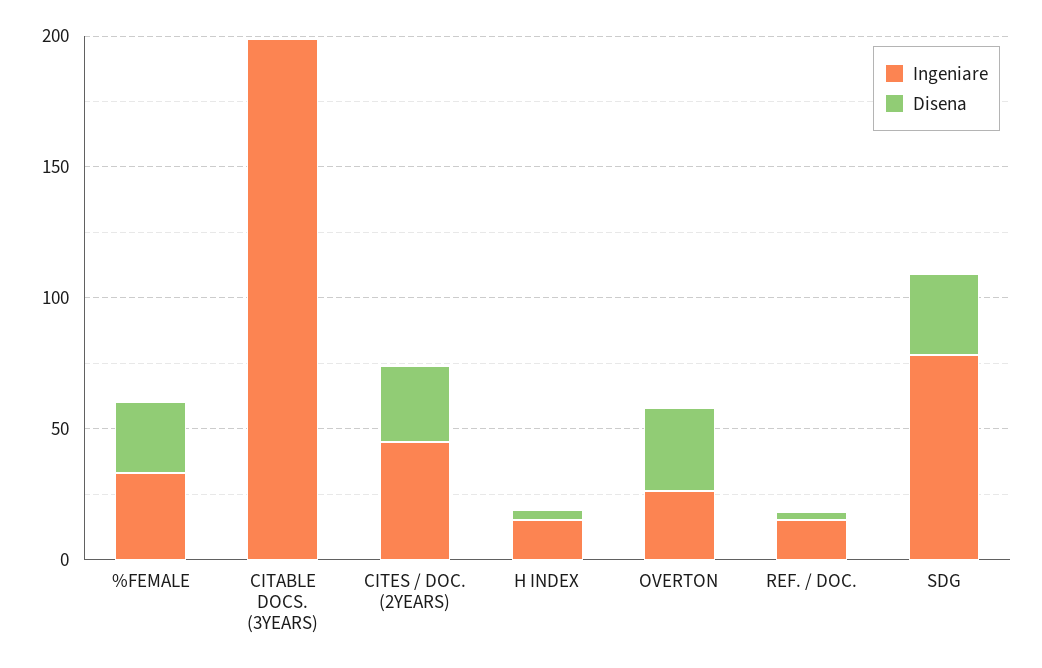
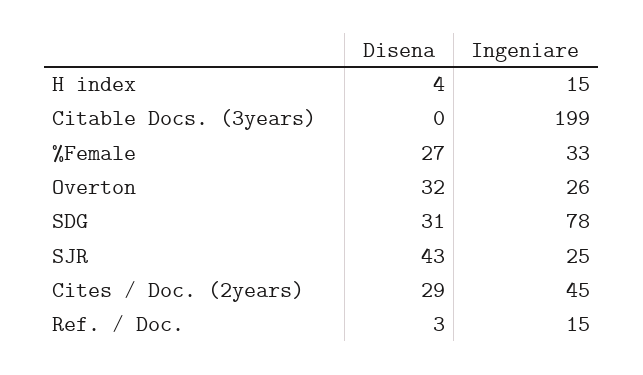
  {
    "Ingeniare": {
      "%FEMALE": 33,
      "CITABLE DOCS. (3YEARS)": 199,
      "CITES / DOC. (2YEARS)": 45,
      "H INDEX": 15,
      "OVERTON": 26,
      "REF. / DOC.": 15,
-     "SDG": 78
+     "SDG": 78,
+     "SJR": 25
    },
    "Disena": {
      "%FEMALE": 27,
      "CITABLE DOCS. (3YEARS)": 0,
      "CITES / DOC. (2YEARS)": 29,
      "H INDEX": 4,
      "OVERTON": 32,
      "REF. / DOC.": 3,
-     "SDG": 31
+     "SDG": 31,
+     "SJR": 43
    }
  }

